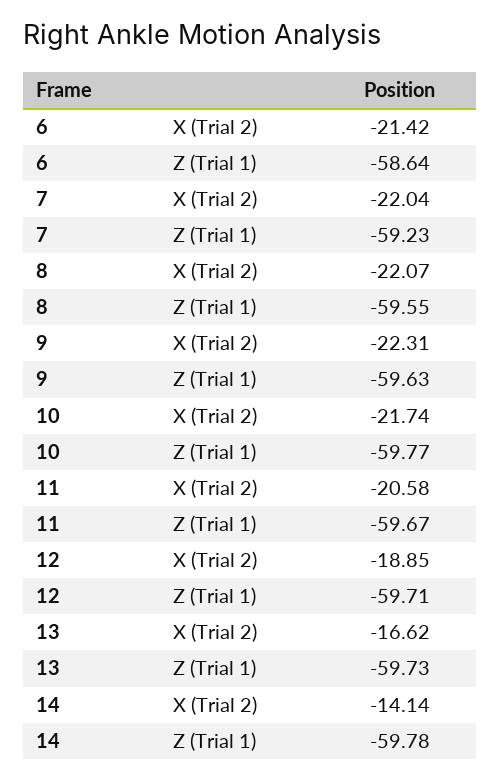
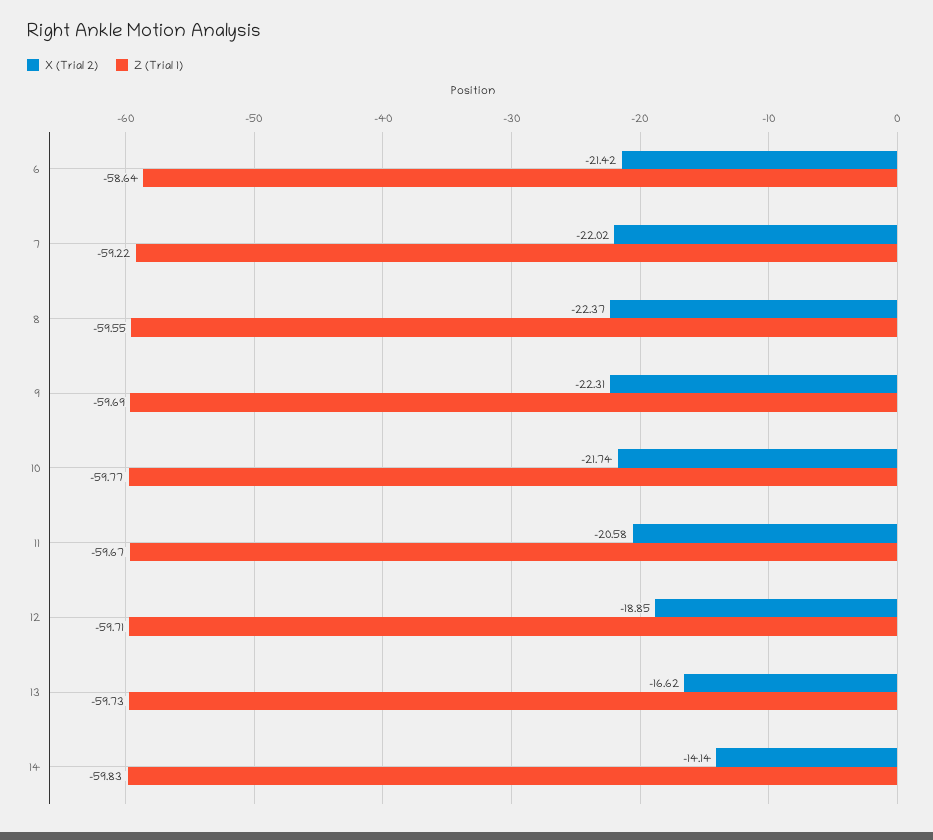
  {
    "X (Trial 2)": {
      "6": -21.42,
-     "7": -22.04,
+     "7": -22.02,
-     "8": -22.07,
+     "8": -22.37,
      "9": -22.31,
      "10": -21.74,
      "11": -20.58,
      "12": -18.85,
      "13": -16.62,
      "14": -14.14
    },
    "Z (Trial 1)": {
      "6": -58.64,
-     "7": -59.23,
+     "7": -59.22,
      "8": -59.55,
-     "9": -59.63,
+     "9": -59.69,
      "10": -59.77,
      "11": -59.67,
      "12": -59.71,
      "13": -59.73,
-     "14": -59.78
+     "14": -59.83
    }
  }

